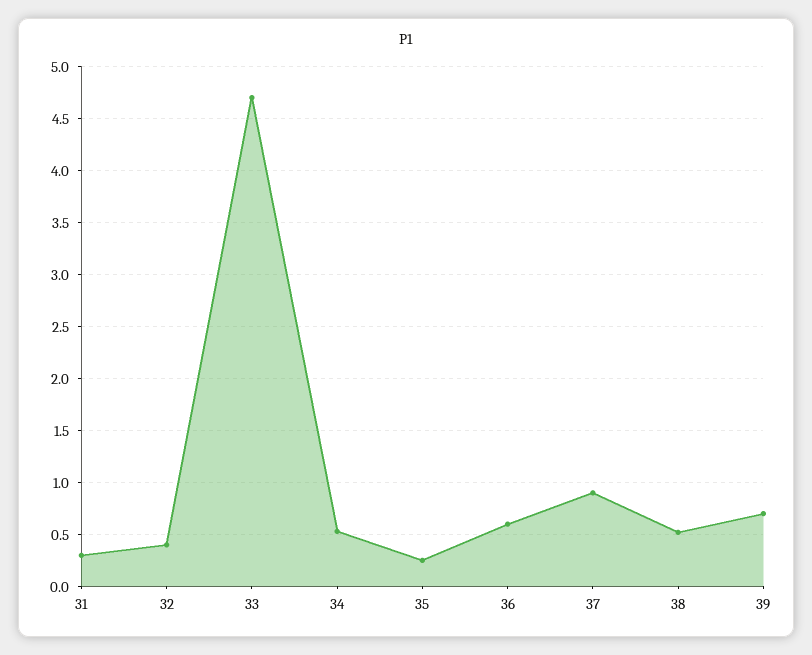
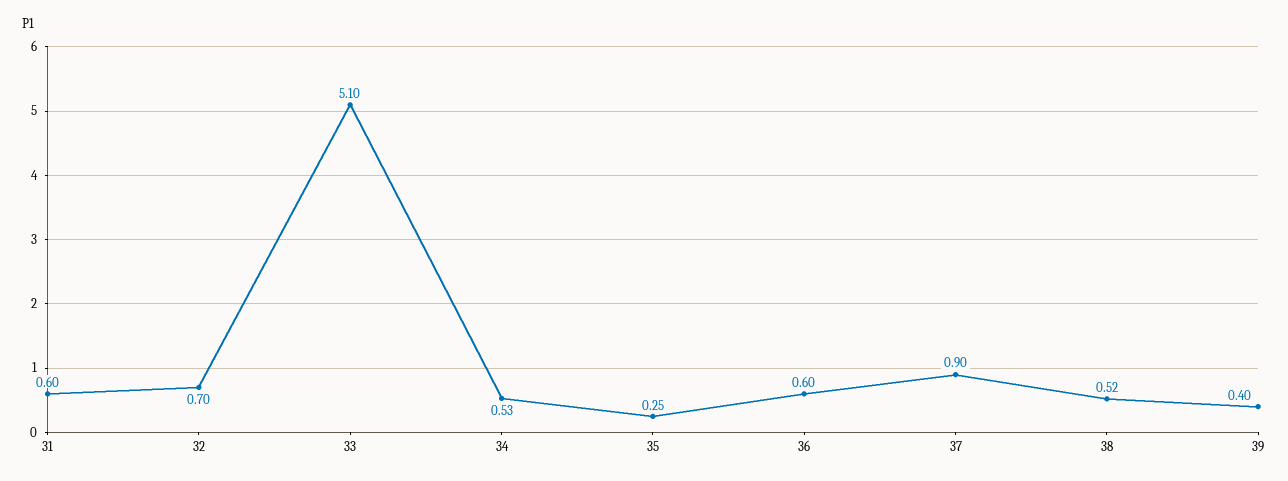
  {
-   "31": 0.3,
+   "31": 0.6,
-   "32": 0.4,
+   "32": 0.7,
-   "33": 4.7,
+   "33": 5.1,
    "34": 0.53,
    "35": 0.25,
    "36": 0.6,
    "37": 0.9,
    "38": 0.52,
-   "39": 0.7
+   "39": 0.4
  }

